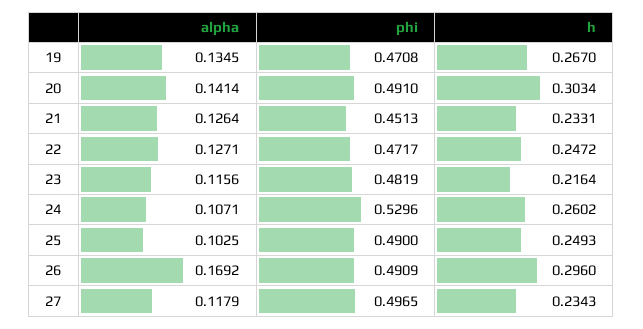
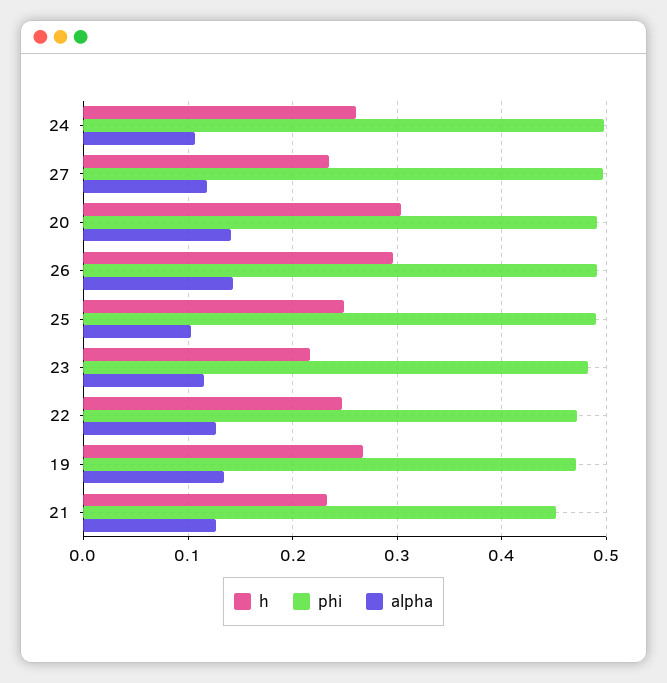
  {
    "alpha": {
      "19": 0.1345,
      "20": 0.1414,
      "21": 0.1264,
      "22": 0.1271,
      "23": 0.1156,
      "24": 0.1071,
      "25": 0.1025,
-     "26": 0.1692,
+     "26": 0.14,
      "27": 0.1179
    },
    "phi": {
      "19": 0.4708,
      "20": 0.491,
      "21": 0.4513,
      "22": 0.4717,
      "23": 0.4819,
-     "24": 0.5296,
+     "24": 0.5,
      "25": 0.49,
      "26": 0.4909,
      "27": 0.4965
    },
    "h": {
      "19": 0.267,
      "20": 0.3034,
      "21": 0.2331,
      "22": 0.2472,
      "23": 0.2164,
      "24": 0.2602,
      "25": 0.2493,
      "26": 0.296,
      "27": 0.2343
    }
  }

